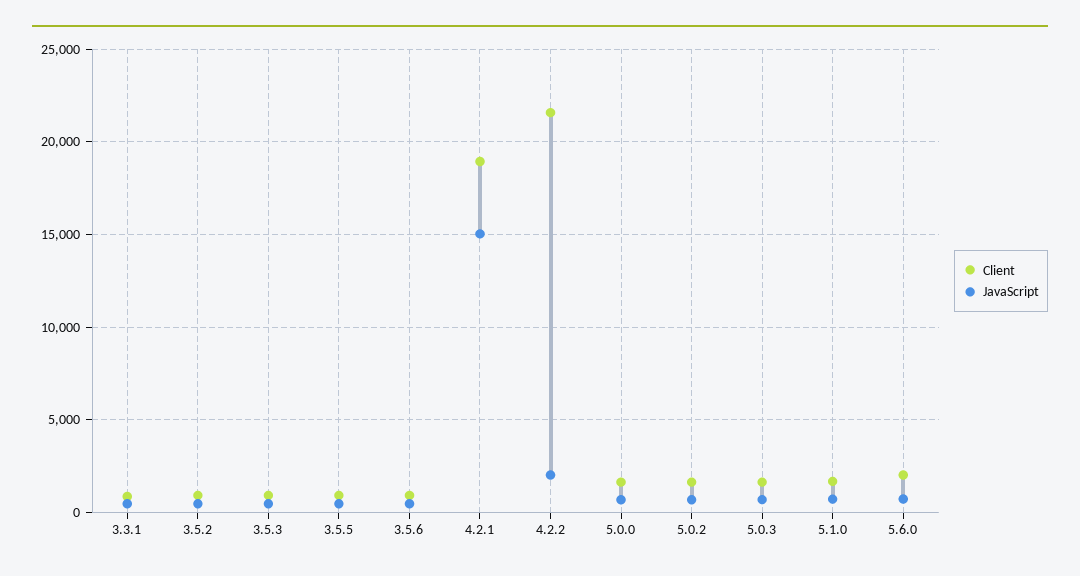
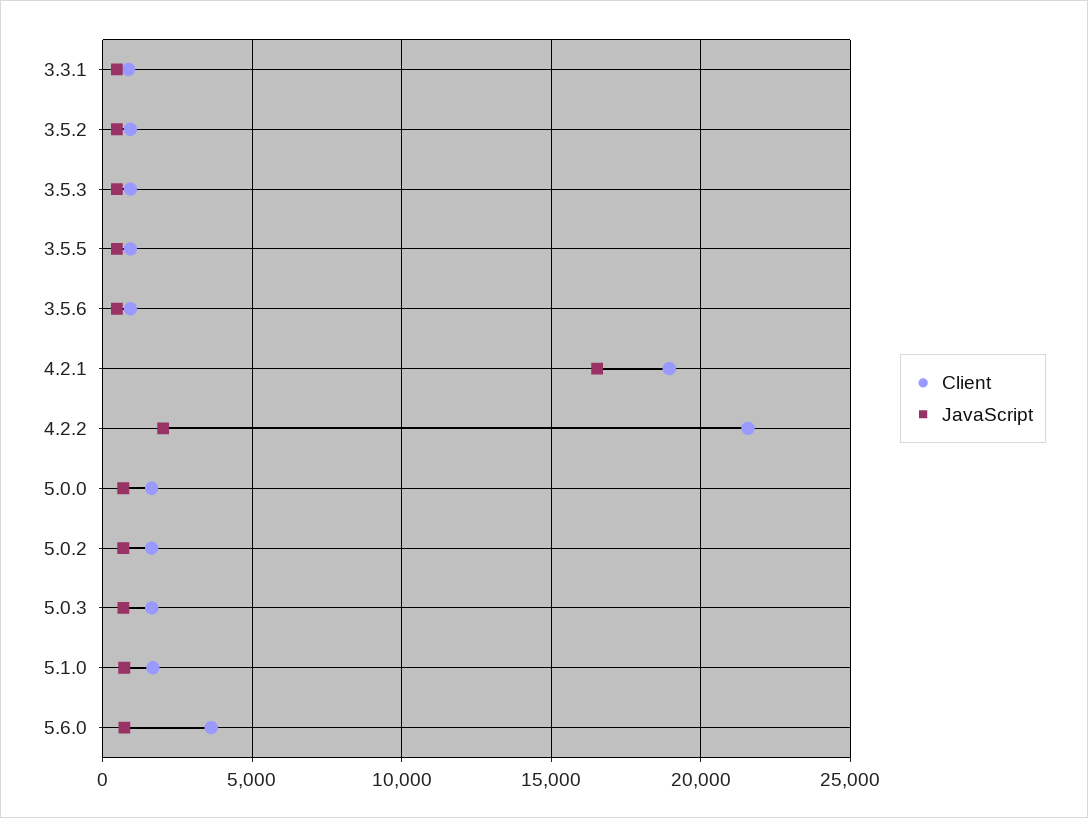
  {
    "Client": {
      "3.3.1": 1000,
      "3.5.2": 1000,
      "3.5.3": 1000,
      "3.5.5": 1000,
      "3.5.6": 1000,
      "4.2.1": 19000,
      "4.2.2": 21500,
      "5.0.0": 1500,
      "5.0.2": 1500,
      "5.0.3": 1500,
      "5.1.0": 1500,
-     "5.6.0": 2000
+     "5.6.0": 3500
    },
    "JavaScript": {
      "3.3.1": 500,
      "3.5.2": 500,
      "3.5.3": 500,
      "3.5.5": 500,
      "3.5.6": 500,
-     "4.2.1": 15000,
+     "4.2.1": 16500,
      "4.2.2": 2000,
      "5.0.0": 500,
      "5.0.2": 500,
      "5.0.3": 500,
      "5.1.0": 500,
      "5.6.0": 500
    }
  }

